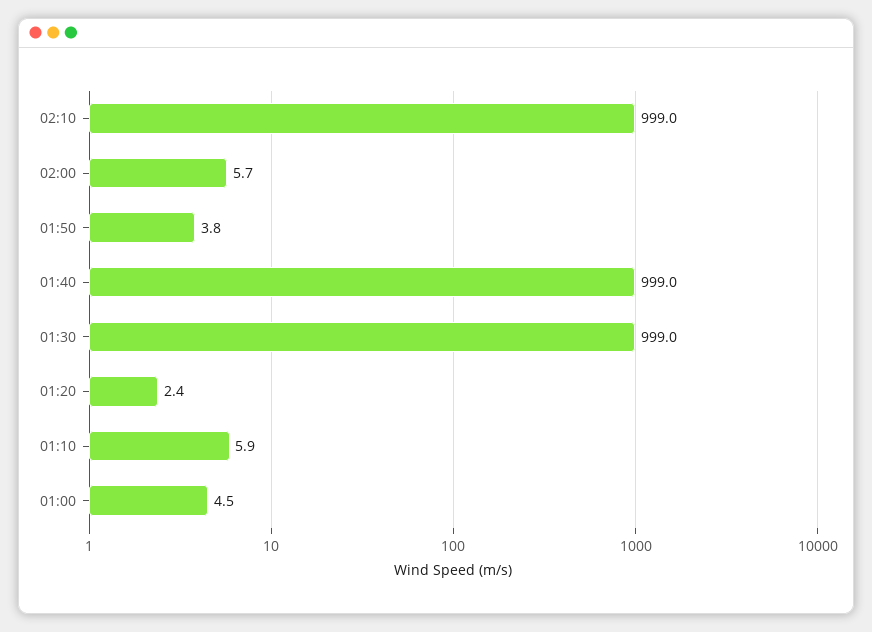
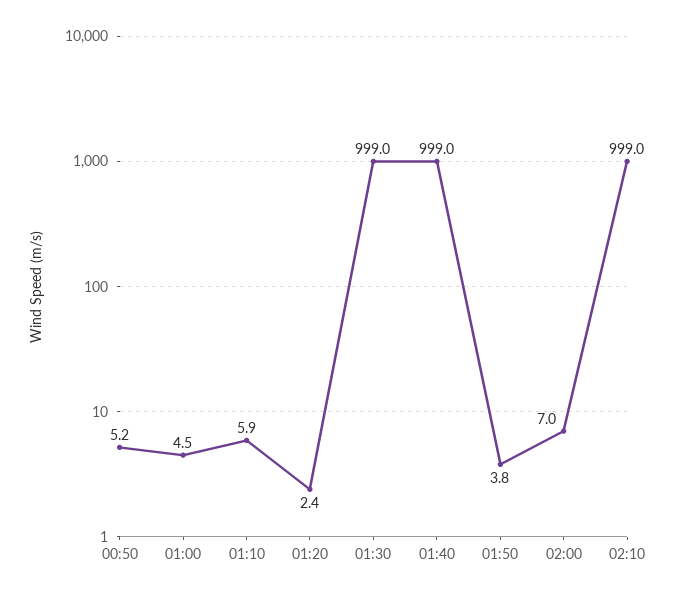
  {
    "02:10": 999,
-   "02:00": 5.7,
+   "02:00": 7,
    "01:50": 3.8,
    "01:40": 999,
    "01:30": 999,
    "01:20": 2.4,
    "01:10": 5.9,
-   "01:00": 4.5
+   "01:00": 4.5,
+   "00:50": 5.2
  }

